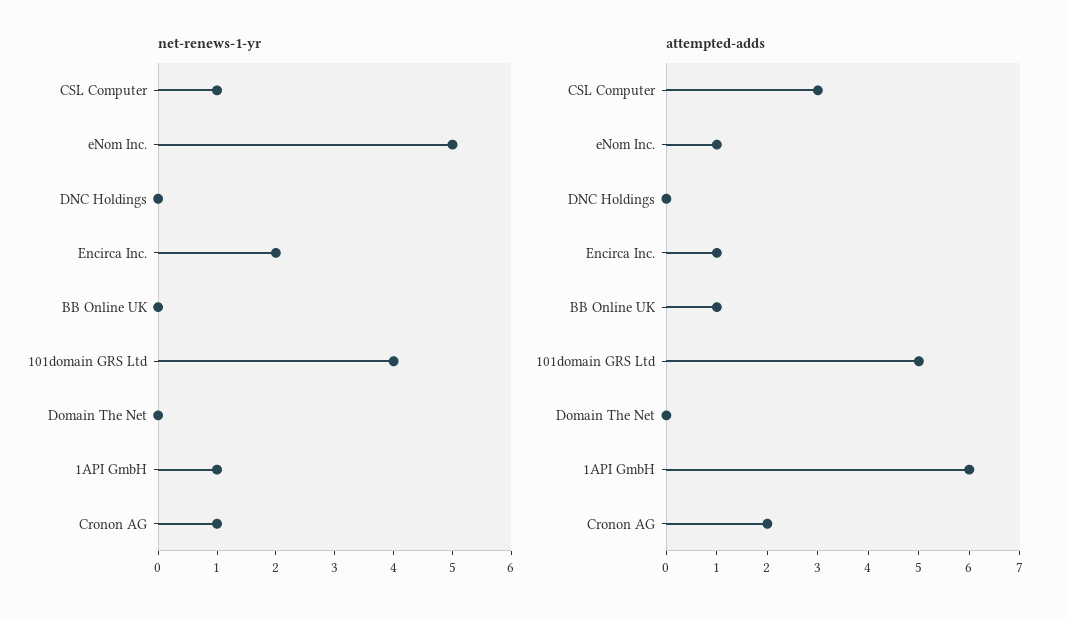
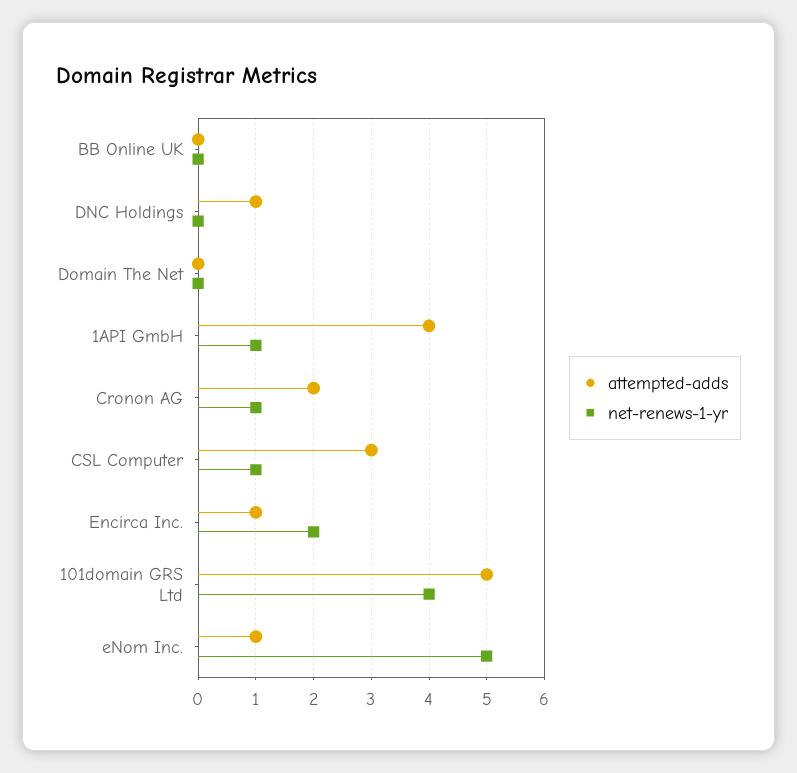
  {
    "net-renews-1-yr": {
      "CSL Computer": 1,
      "eNom Inc.": 5,
      "DNC Holdings": 0,
      "Encirca Inc.": 2,
      "BB Online UK": 0,
      "101domain GRS Ltd": 4,
      "Domain The Net": 0,
      "1API GmbH": 1,
      "Cronon AG": 1
    },
    "attempted-adds": {
      "CSL Computer": 3,
      "eNom Inc.": 1,
-     "DNC Holdings": 0,
+     "DNC Holdings": 1,
      "Encirca Inc.": 1,
-     "BB Online UK": 1,
+     "BB Online UK": 0,
      "101domain GRS Ltd": 5,
      "Domain The Net": 0,
-     "1API GmbH": 6,
+     "1API GmbH": 4,
      "Cronon AG": 2
    }
  }

